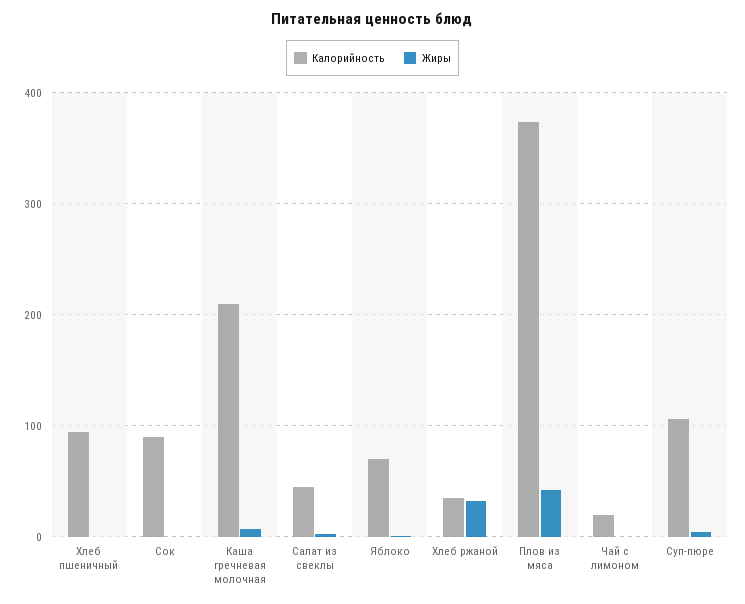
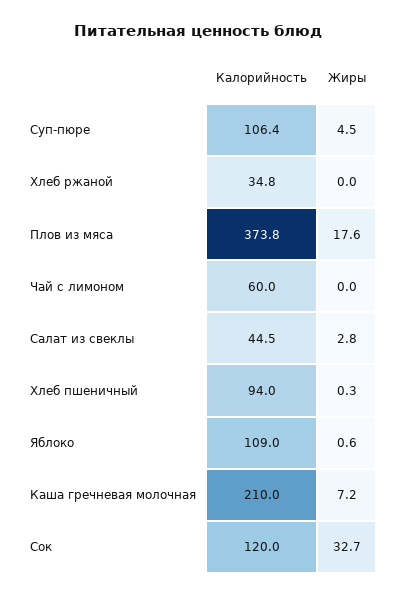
  {
    "Калорийность": {
      "Хлеб пшеничный": 94,
-     "Сок": 90,
+     "Сок": 120,
      "Каша гречневая молочная": 210,
      "Салат из свеклы": 44.5,
-     "Яблоко": 70,
+     "Яблоко": 109,
      "Хлеб ржаной": 34.8,
      "Плов из мяса": 373.8,
-     "Чай с лимоном": 20,
+     "Чай с лимоном": 60,
      "Суп-пюре": 106.4
    },
    "Жиры": {
      "Хлеб пшеничный": 0.3,
-     "Сок": 0,
+     "Сок": 32.7,
      "Каша гречневая молочная": 7.2,
      "Салат из свеклы": 2.8,
      "Яблоко": 0.6,
-     "Хлеб ржаной": 30,
+     "Хлеб ржаной": 0,
-     "Плов из мяса": 40,
+     "Плов из мяса": 17.6,
      "Чай с лимоном": 0,
      "Суп-пюре": 4.5
    }
  }

